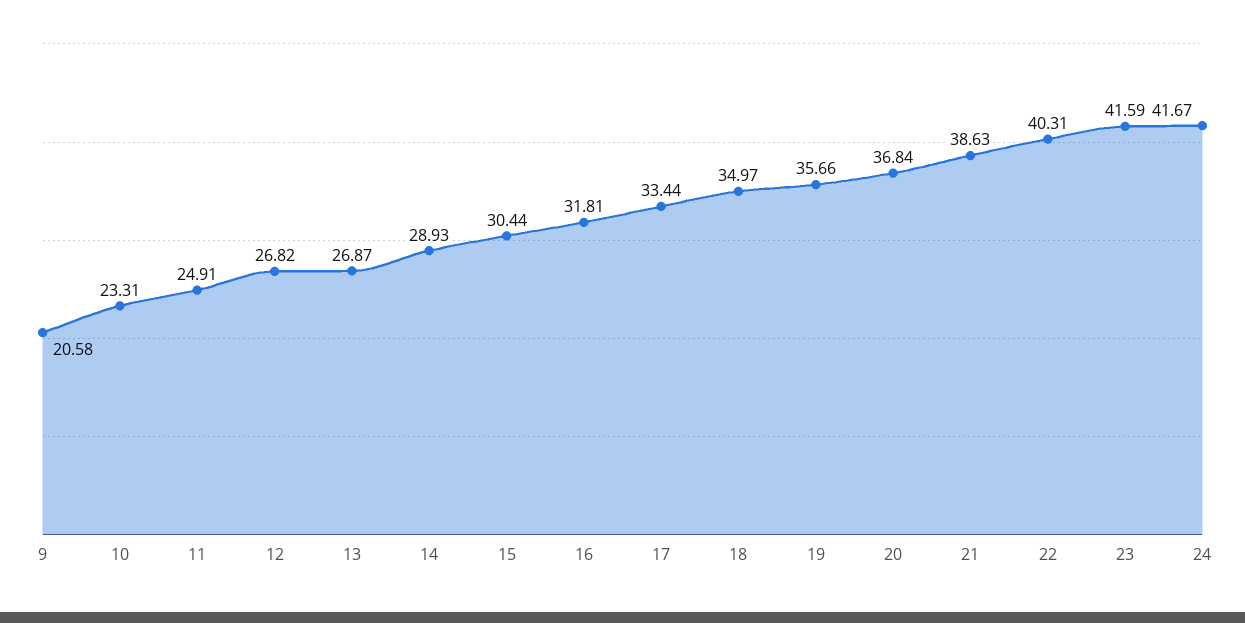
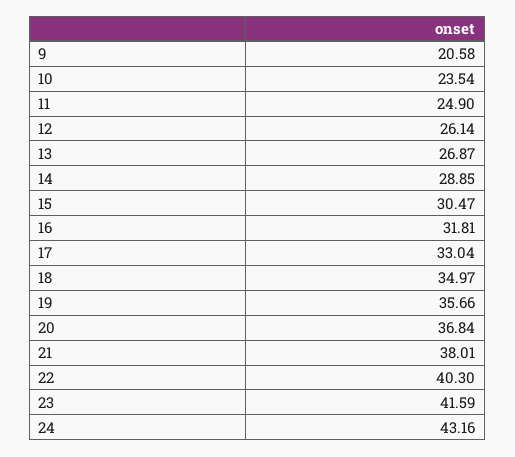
  {
    "9": 20.58,
-   "10": 23.31,
+   "10": 23.54,
-   "11": 24.91,
+   "11": 24.9,
-   "12": 26.82,
+   "12": 26.14,
    "13": 26.87,
-   "14": 28.93,
+   "14": 28.85,
-   "15": 30.44,
+   "15": 30.47,
    "16": 31.81,
-   "17": 33.44,
+   "17": 33.04,
    "18": 34.97,
    "19": 35.66,
    "20": 36.84,
-   "21": 38.63,
+   "21": 38.01,
-   "22": 40.31,
+   "22": 40.3,
    "23": 41.59,
-   "24": 41.67
+   "24": 43.16
  }

